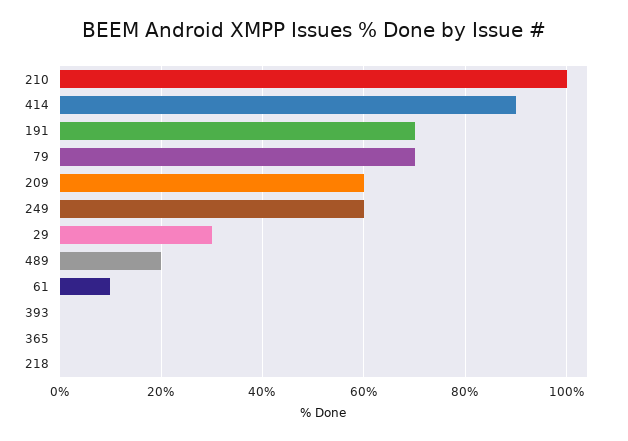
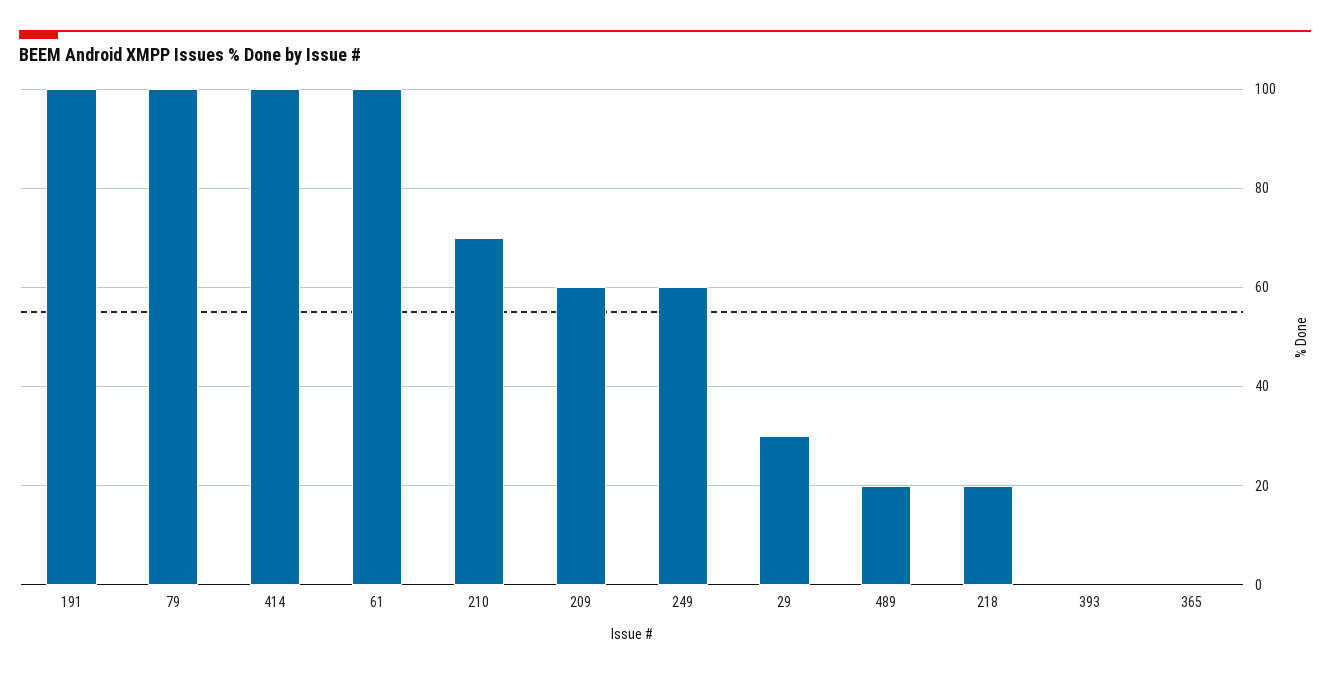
  {
-   "210": 100,
+   "210": 70,
-   "414": 90,
+   "414": 100,
-   "191": 70,
+   "191": 100,
-   "79": 70,
+   "79": 100,
    "209": 60,
    "249": 60,
    "29": 30,
    "489": 20,
-   "61": 10,
+   "61": 100,
    "393": 0,
    "365": 0,
-   "218": 0
+   "218": 20
  }

